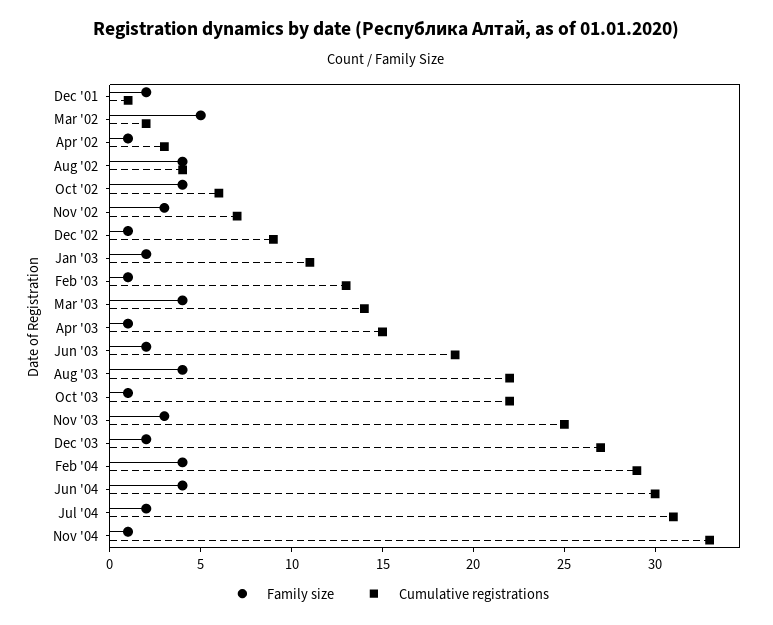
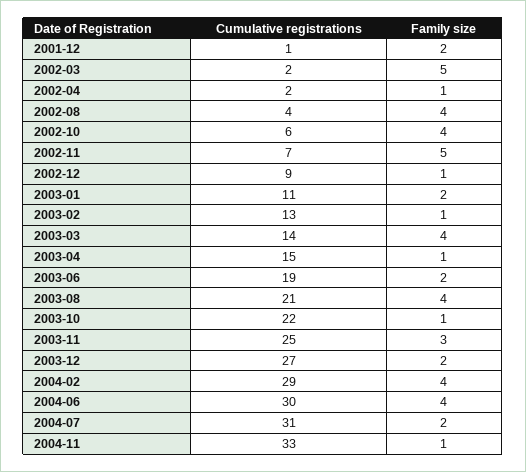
  {
    "Family size": {
      "Dec '01": 2,
      "Mar '02": 5,
      "Apr '02": 1,
      "Aug '02": 4,
      "Oct '02": 4,
-     "Nov '02": 3,
+     "Nov '02": 5,
      "Dec '02": 1,
      "Jan '03": 2,
      "Feb '03": 1,
      "Mar '03": 4,
      "Apr '03": 1,
      "Jun '03": 2,
      "Aug '03": 4,
      "Oct '03": 1,
      "Nov '03": 3,
      "Dec '03": 2,
      "Feb '04": 4,
      "Jun '04": 4,
      "Jul '04": 2,
      "Nov '04": 1
    },
    "Cumulative registrations": {
      "Dec '01": 1,
      "Mar '02": 2,
-     "Apr '02": 3,
+     "Apr '02": 2,
      "Aug '02": 4,
      "Oct '02": 6,
      "Nov '02": 7,
      "Dec '02": 9,
      "Jan '03": 11,
      "Feb '03": 13,
      "Mar '03": 14,
      "Apr '03": 15,
      "Jun '03": 19,
-     "Aug '03": 22,
+     "Aug '03": 21,
      "Oct '03": 22,
      "Nov '03": 25,
      "Dec '03": 27,
      "Feb '04": 29,
      "Jun '04": 30,
      "Jul '04": 31,
      "Nov '04": 33
    }
  }

